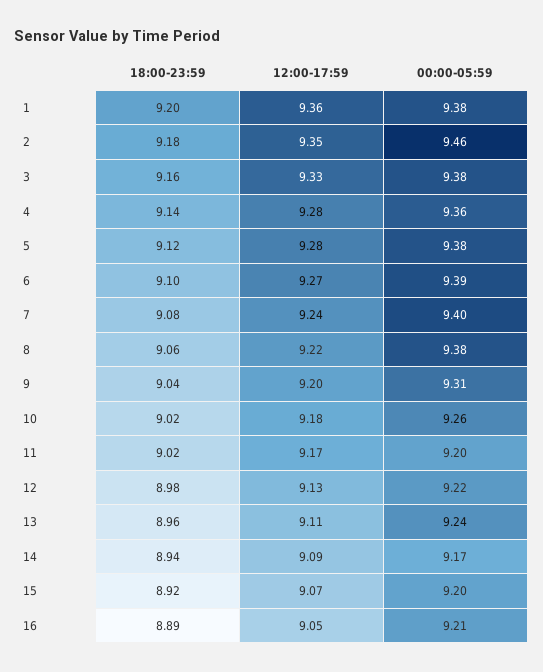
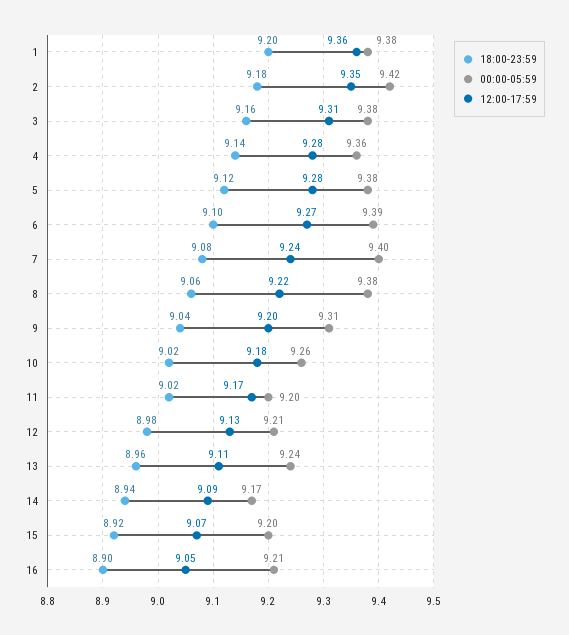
  {
    "18:00-23:59": {
      "1": 9.2,
      "2": 9.18,
      "3": 9.16,
      "4": 9.14,
      "5": 9.12,
      "6": 9.1,
      "7": 9.08,
      "8": 9.06,
      "9": 9.04,
      "10": 9.02,
      "11": 9.02,
      "12": 8.98,
      "13": 8.96,
      "14": 8.94,
      "15": 8.92,
-     "16": 8.89
+     "16": 8.9
    },
    "12:00-17:59": {
      "1": 9.36,
      "2": 9.35,
-     "3": 9.33,
+     "3": 9.31,
      "4": 9.28,
      "5": 9.28,
      "6": 9.27,
      "7": 9.24,
      "8": 9.22,
      "9": 9.2,
      "10": 9.18,
      "11": 9.17,
      "12": 9.13,
      "13": 9.11,
      "14": 9.09,
      "15": 9.07,
      "16": 9.05
    },
    "00:00-05:59": {
      "1": 9.38,
-     "2": 9.46,
+     "2": 9.42,
      "3": 9.38,
      "4": 9.36,
      "5": 9.38,
      "6": 9.39,
      "7": 9.4,
      "8": 9.38,
      "9": 9.31,
      "10": 9.26,
      "11": 9.2,
-     "12": 9.22,
+     "12": 9.21,
      "13": 9.24,
      "14": 9.17,
      "15": 9.2,
      "16": 9.21
    }
  }

